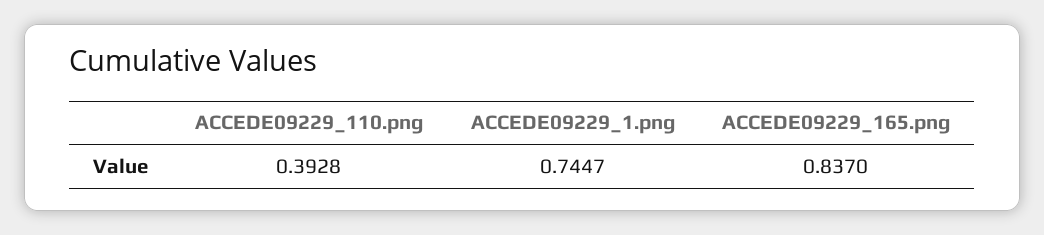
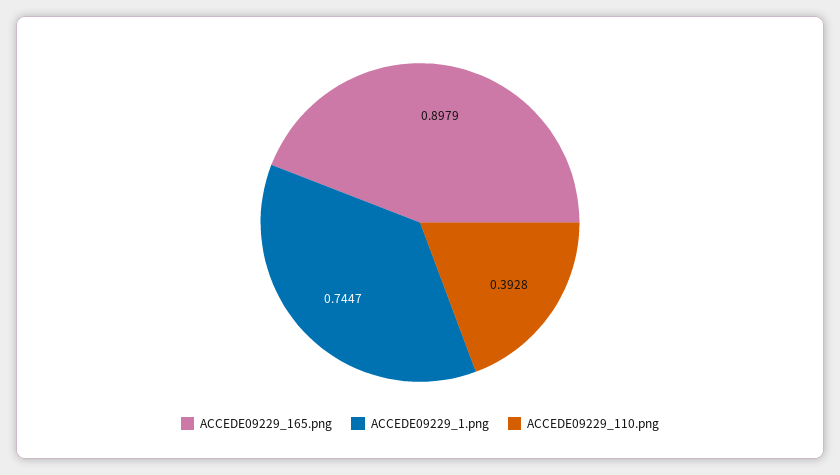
  {
    "ACCEDE09229_110.png": 0.3928,
    "ACCEDE09229_1.png": 0.7447,
-   "ACCEDE09229_165.png": 0.837
+   "ACCEDE09229_165.png": 0.8979
  }

